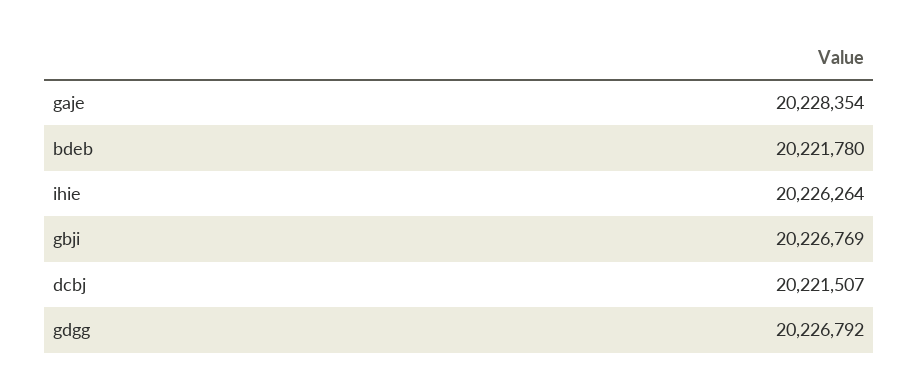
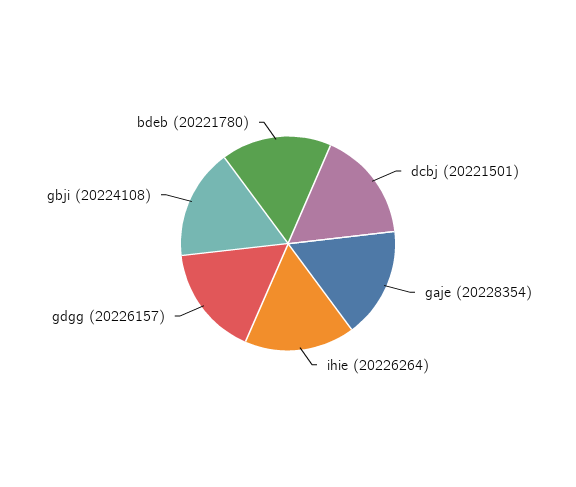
  {
    "gaje": 20228354,
    "bdeb": 20221780,
    "ihie": 20226264,
-   "gbji": 20226769,
+   "gbji": 20224108,
-   "dcbj": 20221507,
+   "dcbj": 20221501,
-   "gdgg": 20226792
+   "gdgg": 20226157
  }

